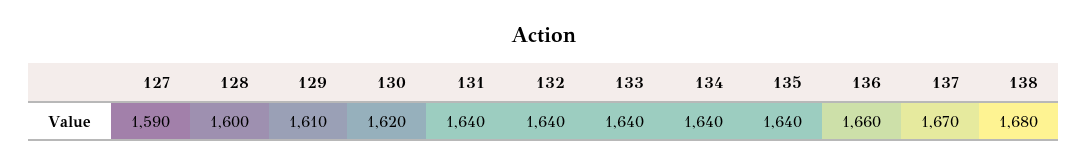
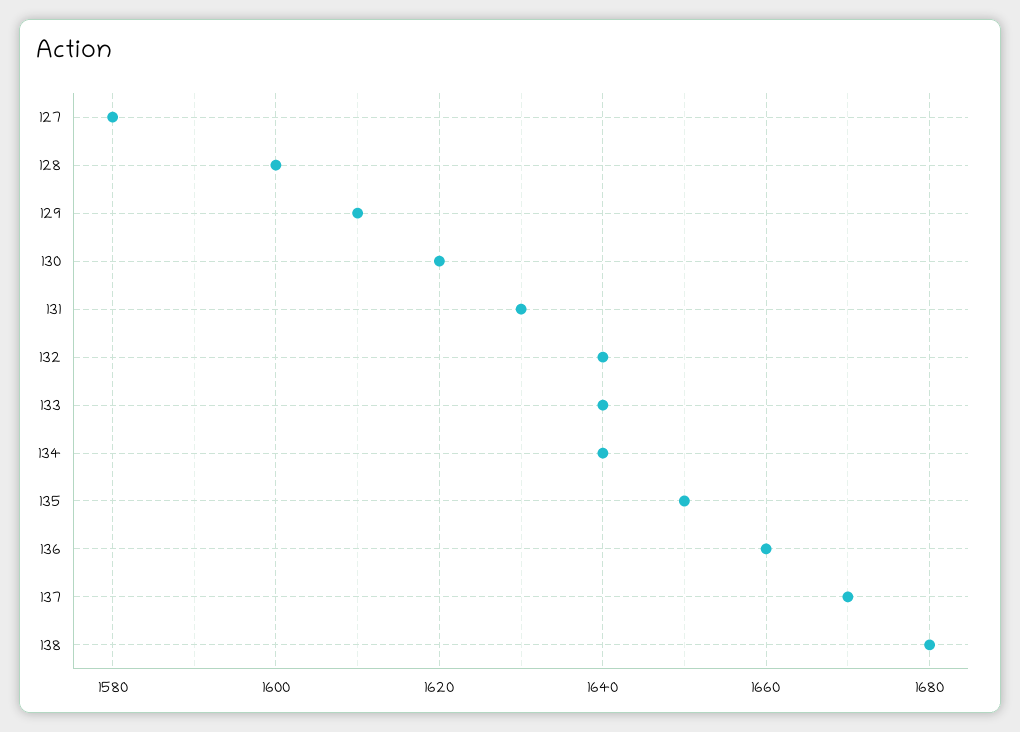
  {
-   "127": 1590,
+   "127": 1580,
    "128": 1600,
    "129": 1610,
    "130": 1620,
-   "131": 1640,
+   "131": 1630,
    "132": 1640,
    "133": 1640,
    "134": 1640,
-   "135": 1640,
+   "135": 1650,
    "136": 1660,
    "137": 1670,
    "138": 1680
  }

